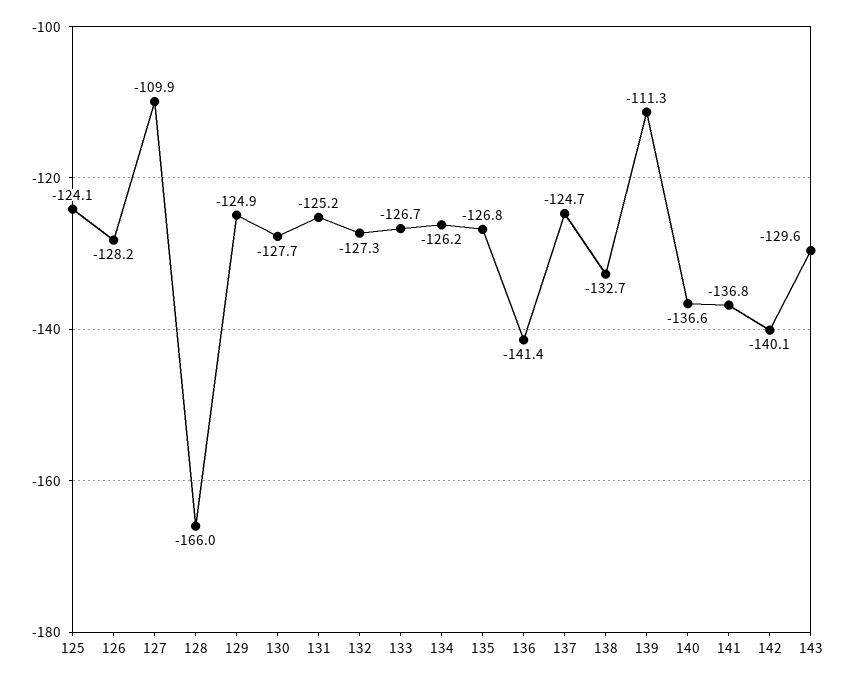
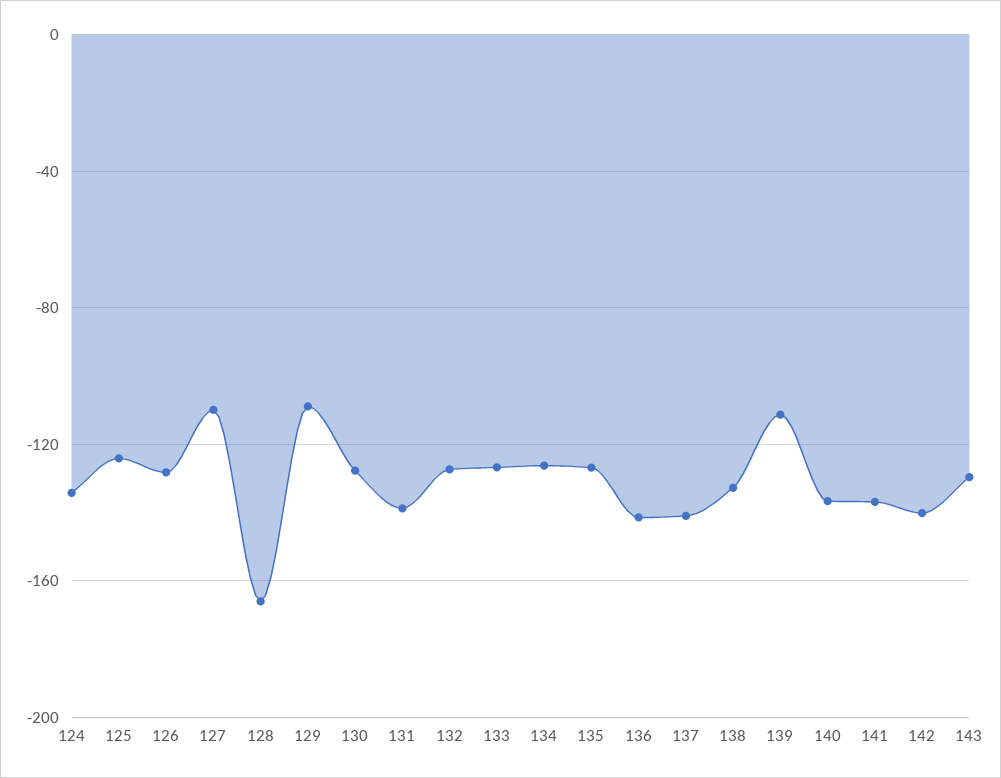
  {
    "125": -124.1,
    "126": -128.2,
    "127": -109.9,
    "128": -166,
-   "129": -124.9,
+   "129": -110,
    "130": -127.7,
-   "131": -125.2,
+   "131": -140,
    "132": -127.3,
    "133": -126.7,
    "134": -126.2,
    "135": -126.8,
    "136": -141.4,
-   "137": -124.7,
+   "137": -140,
    "138": -132.7,
    "139": -111.3,
    "140": -136.6,
    "141": -136.8,
    "142": -140.1,
-   "143": -129.6
+   "143": -129.6,
+   "124": -135
  }

